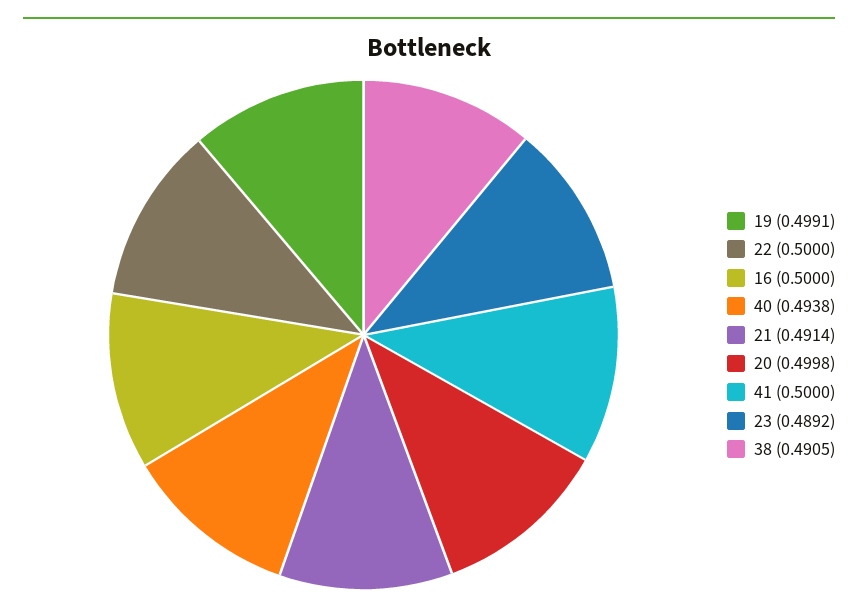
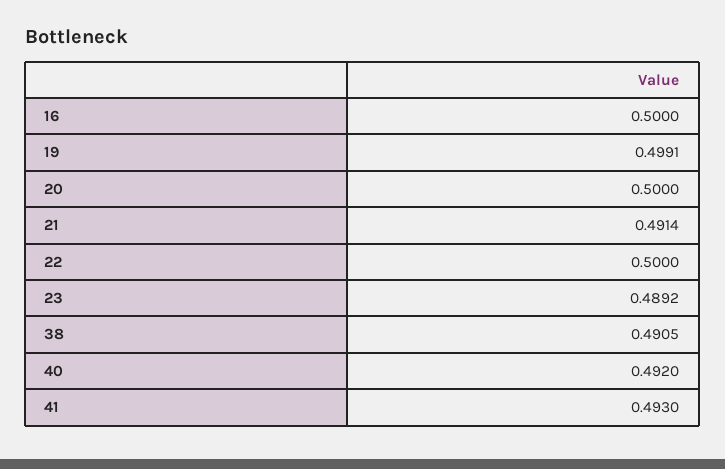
  {
    "19": 0.4991,
    "22": 0.5,
    "16": 0.5,
-   "40": 0.4938,
+   "40": 0.492,
    "21": 0.4914,
-   "20": 0.4998,
+   "20": 0.5,
-   "41": 0.5,
+   "41": 0.493,
    "23": 0.4892,
    "38": 0.4905
  }

